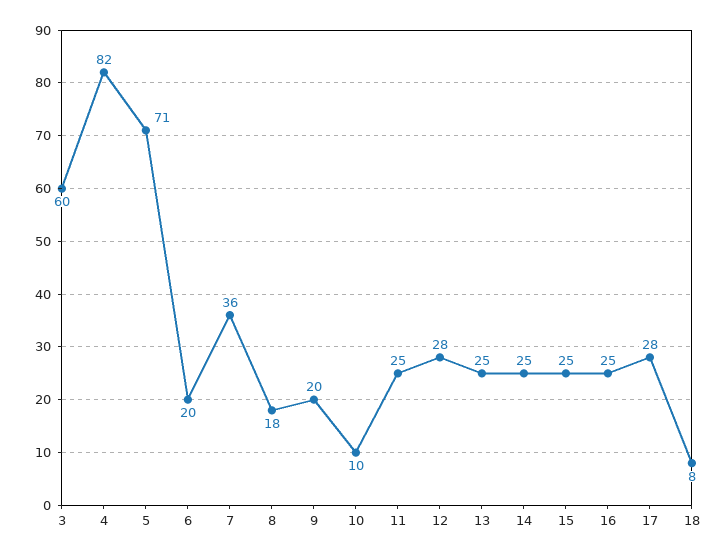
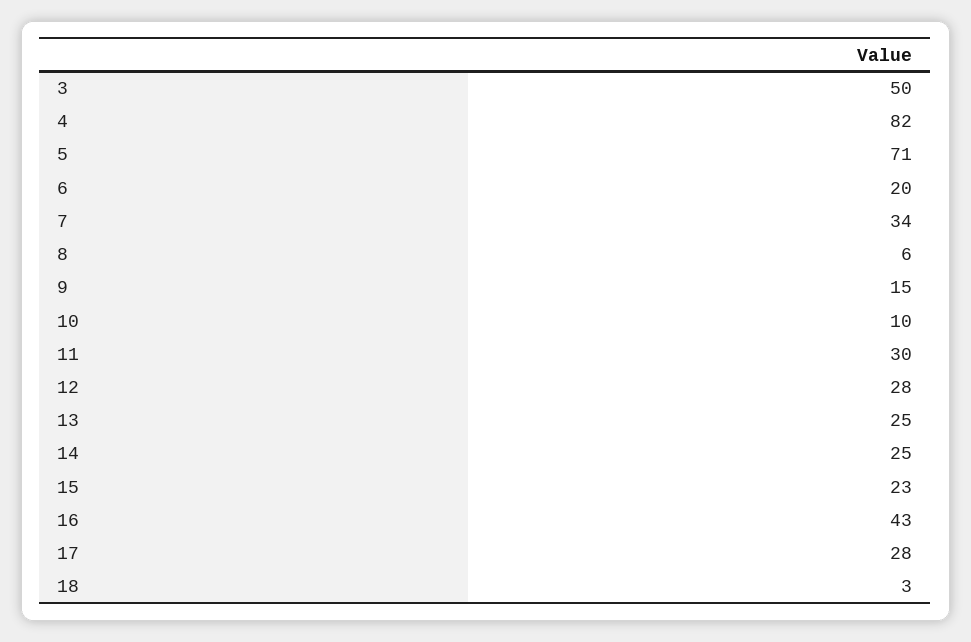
  {
-   "3": 60,
+   "3": 50,
    "4": 82,
    "5": 71,
    "6": 20,
-   "7": 36,
+   "7": 34,
-   "8": 18,
+   "8": 6,
-   "9": 20,
+   "9": 15,
    "10": 10,
-   "11": 25,
+   "11": 30,
    "12": 28,
    "13": 25,
    "14": 25,
-   "15": 25,
+   "15": 23,
-   "16": 25,
+   "16": 43,
    "17": 28,
-   "18": 8
+   "18": 3
  }

